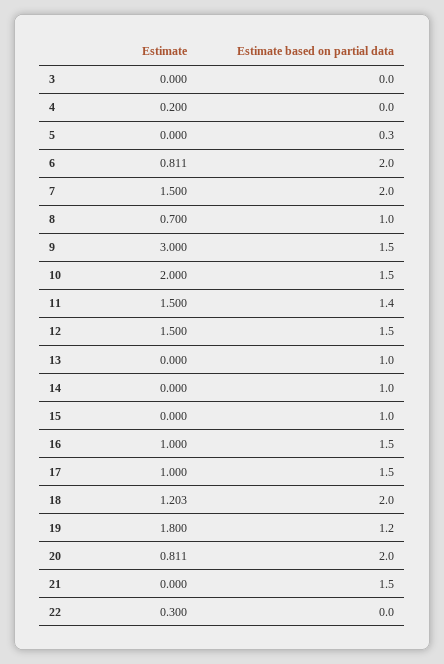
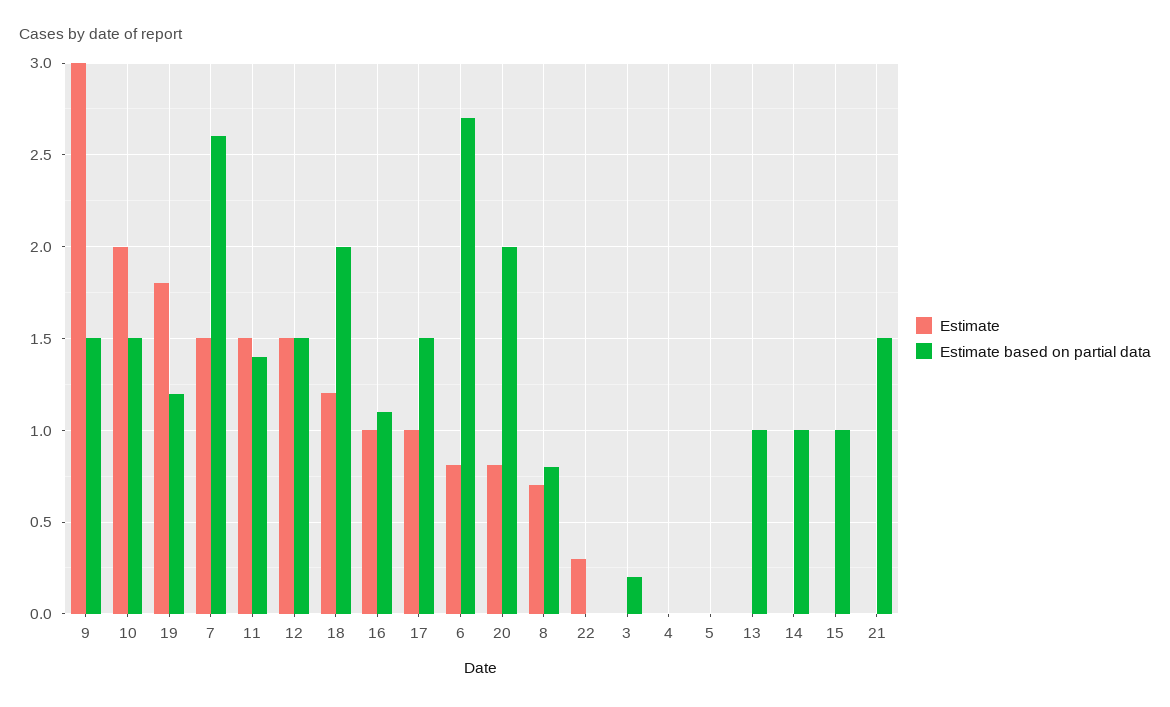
  {
    "Estimate": {
      "3": 0,
-     "4": 0.2,
+     "4": 0,
      "5": 0,
      "6": 0.811,
      "7": 1.5,
      "8": 0.7,
      "9": 3,
      "10": 2,
      "11": 1.5,
      "12": 1.5,
      "13": 0,
      "14": 0,
      "15": 0,
      "16": 1,
      "17": 1,
      "18": 1.203,
      "19": 1.8,
      "20": 0.811,
      "21": 0,
      "22": 0.3
    },
    "Estimate based on partial data": {
-     "3": 0,
+     "3": 0.2,
      "4": 0,
-     "5": 0.3,
+     "5": 0,
-     "6": 2,
+     "6": 2.7,
-     "7": 2,
+     "7": 2.6,
-     "8": 1,
+     "8": 0.8,
      "9": 1.5,
      "10": 1.5,
      "11": 1.4,
      "12": 1.5,
      "13": 1,
      "14": 1,
      "15": 1,
-     "16": 1.5,
+     "16": 1.1,
      "17": 1.5,
      "18": 2,
      "19": 1.2,
      "20": 2,
      "21": 1.5,
      "22": 0
    }
  }

